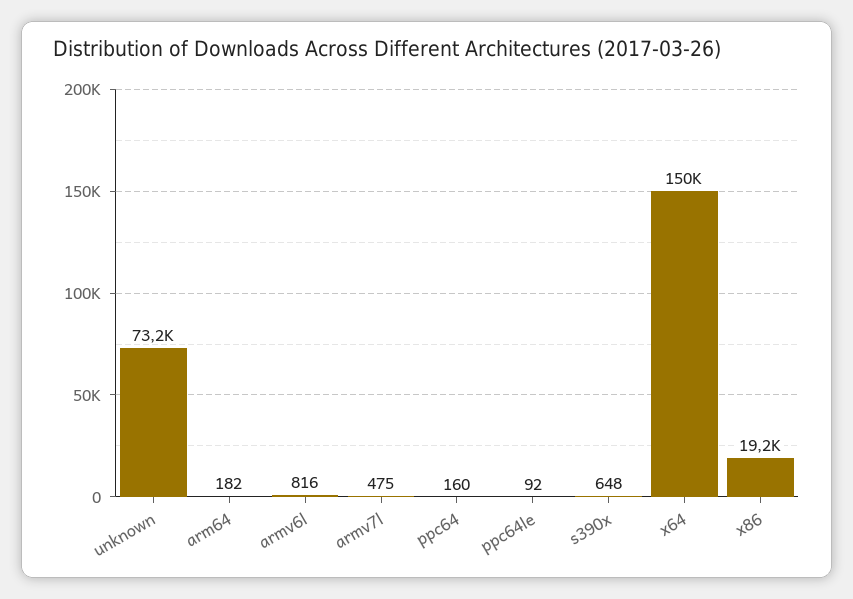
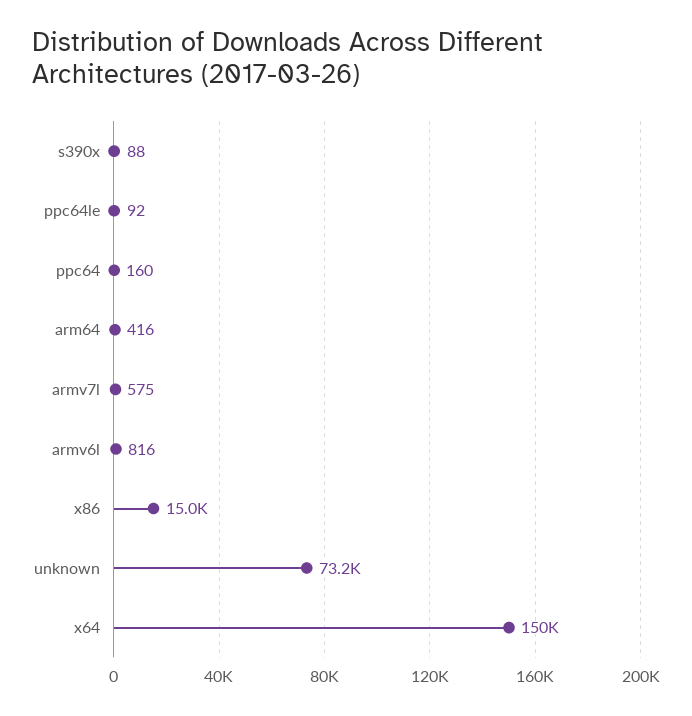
  {
    "unknown": 73200,
-   "arm64": 182,
+   "arm64": 416,
    "armv6l": 816,
-   "armv7l": 475,
+   "armv7l": 575,
    "ppc64": 160,
    "ppc64le": 92,
-   "s390x": 648,
+   "s390x": 88,
    "x64": 150000,
-   "x86": 19200
+   "x86": 15000
  }

